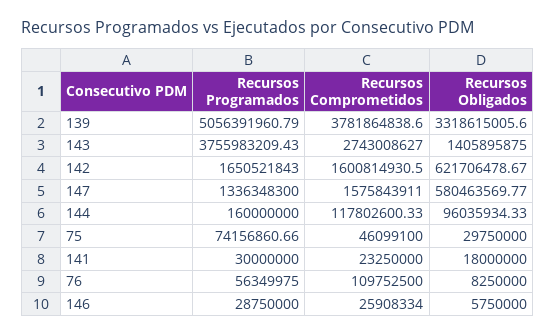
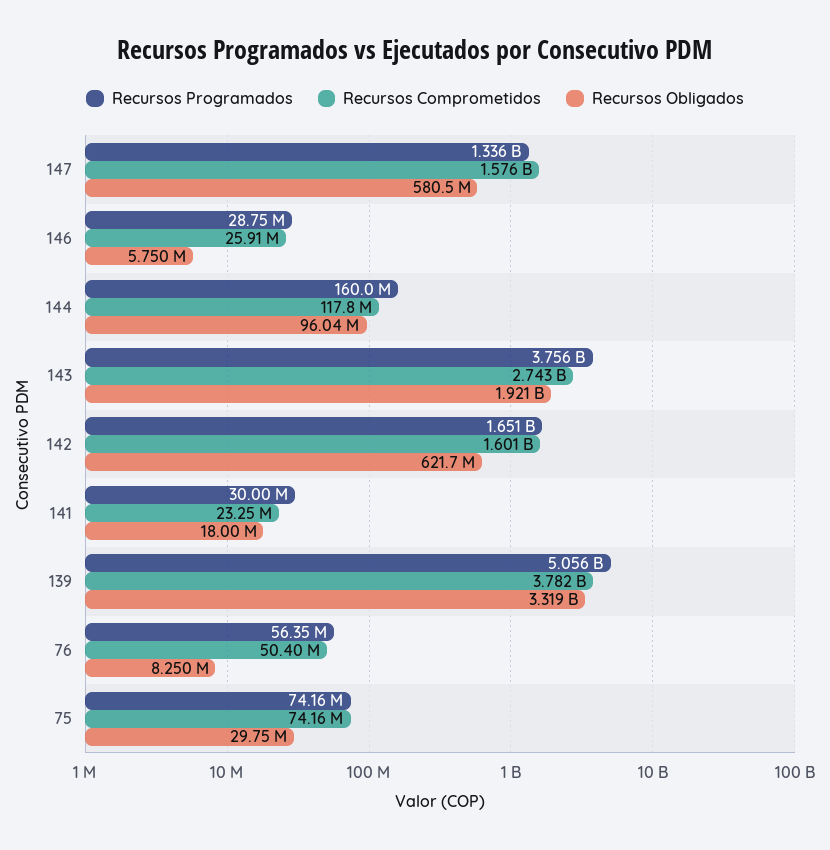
  {
    "Recursos Programados": {
      "139": 5056391960.79,
      "143": 3755983209.43,
      "142": 1650521843,
      "147": 1336348300,
      "144": 160000000,
      "75": 74156860.66,
      "141": 30000000,
      "76": 56349975,
      "146": 28750000
    },
    "Recursos Comprometidos": {
      "139": 3781864838.6,
      "143": 2743008627,
      "142": 1600814930.5,
      "147": 1575843911,
      "144": 117802600.33,
-     "75": 46099100,
+     "75": 74160000,
      "141": 23250000,
-     "76": 109752500,
+     "76": 50400000,
      "146": 25908334
    },
    "Recursos Obligados": {
      "139": 3318615005.6,
-     "143": 1405895875,
+     "143": 1921000000,
      "142": 621706478.67,
      "147": 580463569.77,
      "144": 96035934.33,
      "75": 29750000,
      "141": 18000000,
      "76": 8250000,
      "146": 5750000
    }
  }

